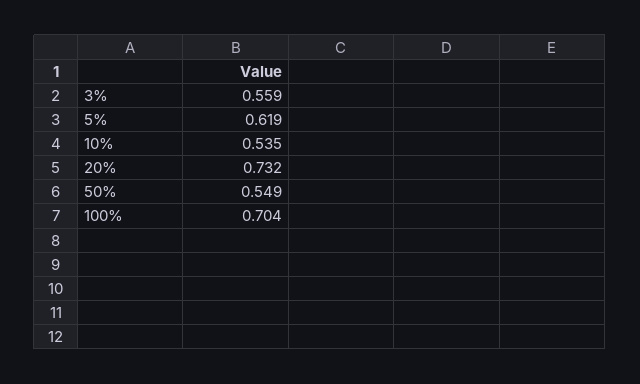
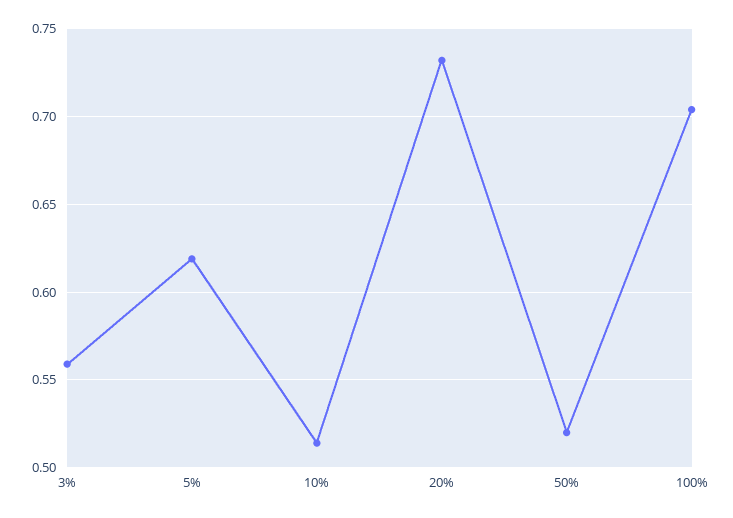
  {
    "3%": 0.559,
    "5%": 0.619,
-   "10%": 0.535,
+   "10%": 0.515,
    "20%": 0.732,
-   "50%": 0.549,
+   "50%": 0.52,
    "100%": 0.704
  }

